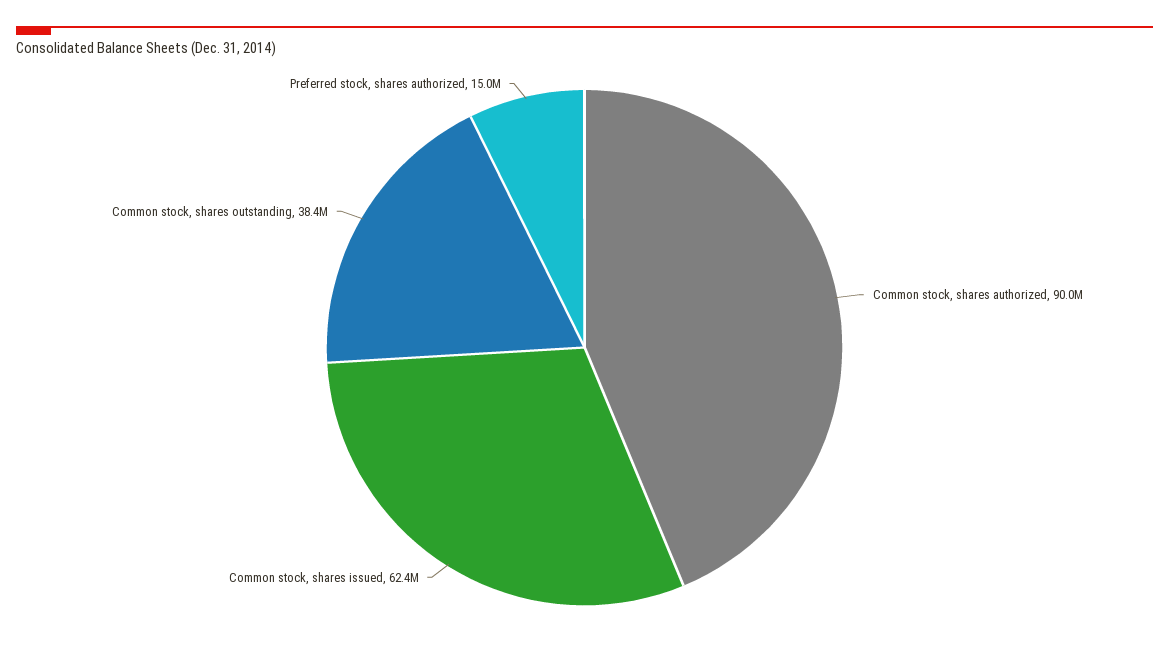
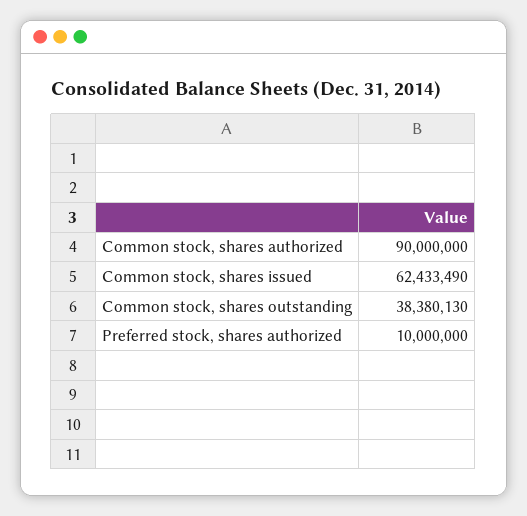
  {
    "Common stock, shares authorized": 90000000,
    "Common stock, shares issued": 62433490,
    "Common stock, shares outstanding": 38380130,
-   "Preferred stock, shares authorized": 15000000
+   "Preferred stock, shares authorized": 10000000
  }

